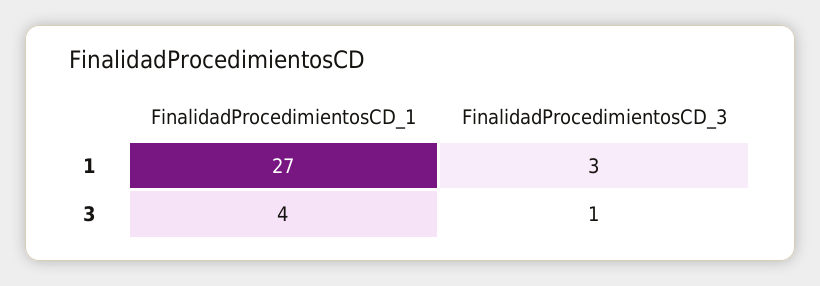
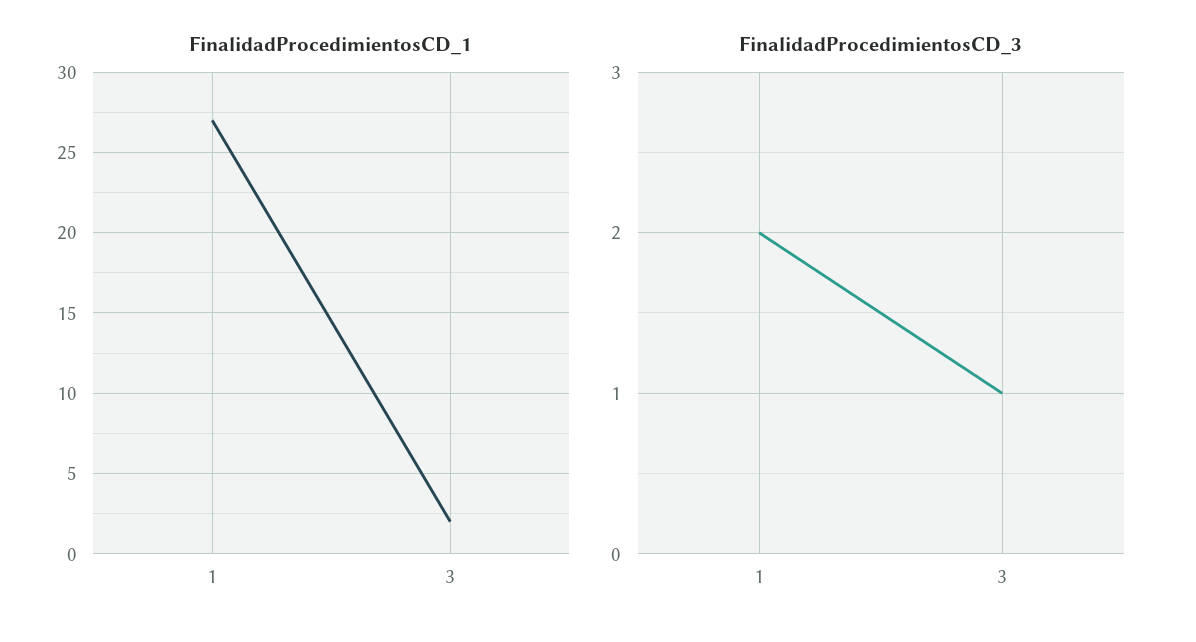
  {
    "FinalidadProcedimientosCD_1": {
      "1": 27,
-     "3": 4
+     "3": 2
    },
    "FinalidadProcedimientosCD_3": {
-     "1": 3,
+     "1": 2,
      "3": 1
    }
  }

